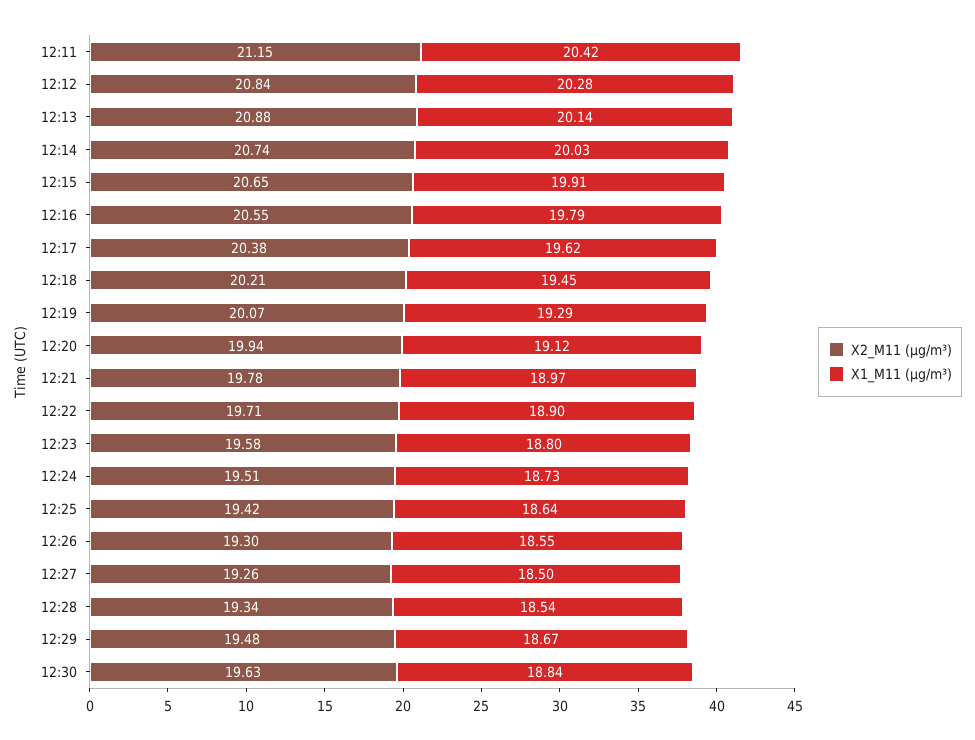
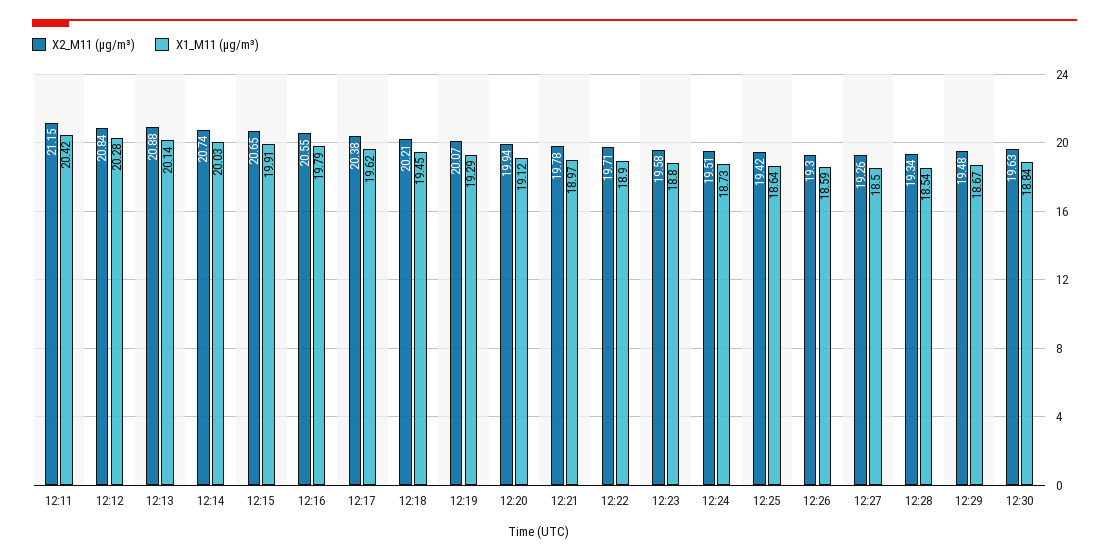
  {
    "X2_M11 (μg/m³)": {
      "12:11": 21.15,
      "12:12": 20.84,
      "12:13": 20.88,
      "12:14": 20.74,
      "12:15": 20.65,
      "12:16": 20.55,
      "12:17": 20.38,
      "12:18": 20.21,
      "12:19": 20.07,
      "12:20": 19.94,
      "12:21": 19.78,
      "12:22": 19.71,
      "12:23": 19.58,
      "12:24": 19.51,
      "12:25": 19.42,
      "12:26": 19.3,
      "12:27": 19.26,
      "12:28": 19.34,
      "12:29": 19.48,
      "12:30": 19.63
    },
    "X1_M11 (μg/m³)": {
      "12:11": 20.42,
      "12:12": 20.28,
      "12:13": 20.14,
      "12:14": 20.03,
      "12:15": 19.91,
      "12:16": 19.79,
      "12:17": 19.62,
      "12:18": 19.45,
      "12:19": 19.29,
      "12:20": 19.12,
      "12:21": 18.97,
      "12:22": 18.9,
      "12:23": 18.8,
      "12:24": 18.73,
      "12:25": 18.64,
-     "12:26": 18.55,
+     "12:26": 18.59,
      "12:27": 18.5,
      "12:28": 18.54,
      "12:29": 18.67,
      "12:30": 18.84
    }
  }

